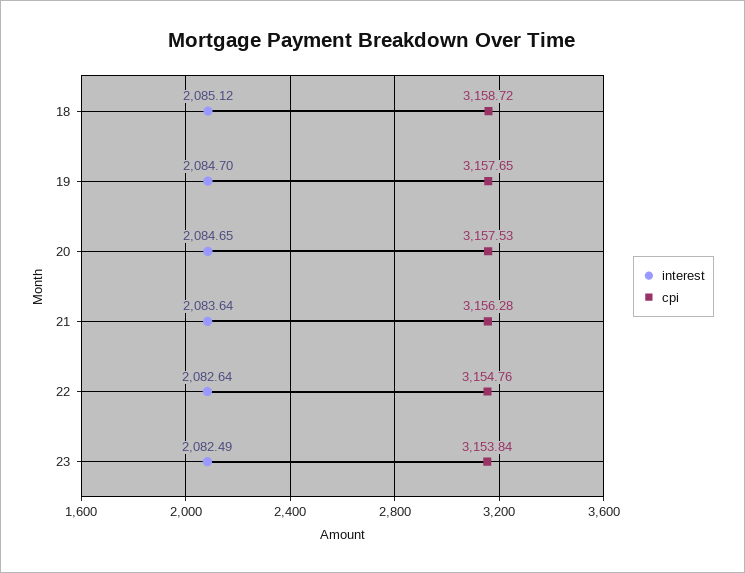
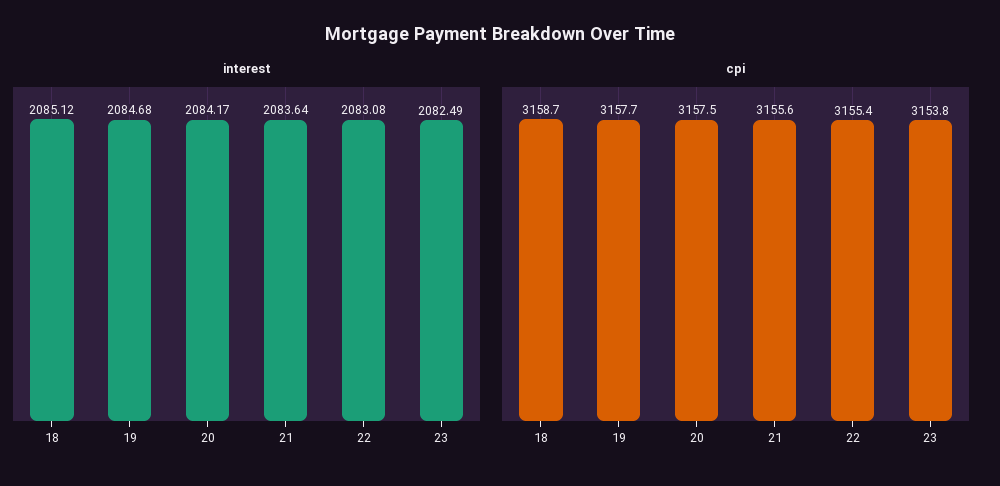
  {
    "interest": {
      "18": 2085.12,
-     "19": 2084.7,
+     "19": 2084.68,
-     "20": 2084.65,
+     "20": 2084.17,
      "21": 2083.64,
-     "22": 2082.64,
+     "22": 2083.08,
      "23": 2082.49
    },
    "cpi": {
      "18": 3158.72,
      "19": 3157.65,
      "20": 3157.53,
-     "21": 3156.28,
+     "21": 3155.6,
-     "22": 3154.76,
+     "22": 3155.4,
      "23": 3153.84
    }
  }

